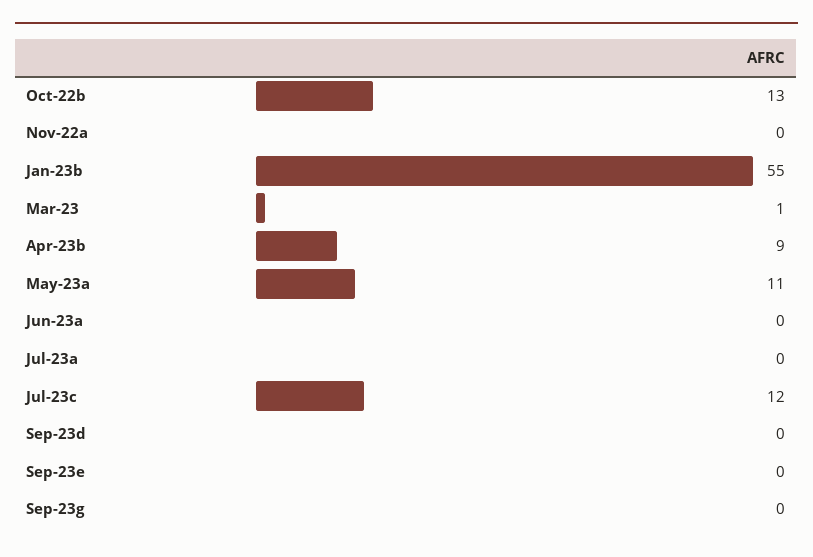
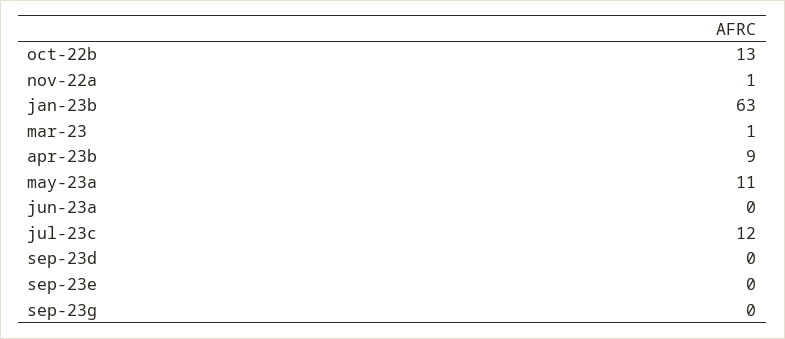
  {
    "Oct-22b": 13,
-   "Nov-22a": 0,
+   "Nov-22a": 1,
-   "Jan-23b": 55,
+   "Jan-23b": 63,
    "Mar-23": 1,
    "Apr-23b": 9,
    "May-23a": 11,
    "Jun-23a": 0,
-   "Jul-23a": 0,
    "Jul-23c": 12,
    "Sep-23d": 0,
    "Sep-23e": 0,
    "Sep-23g": 0
  }

